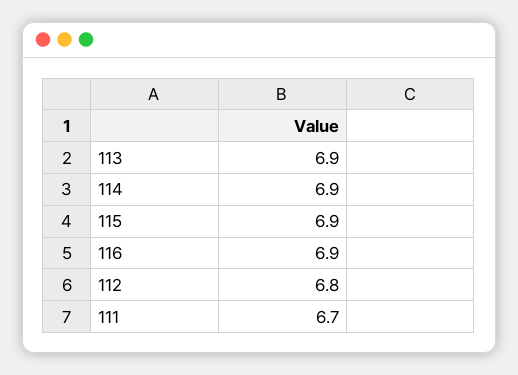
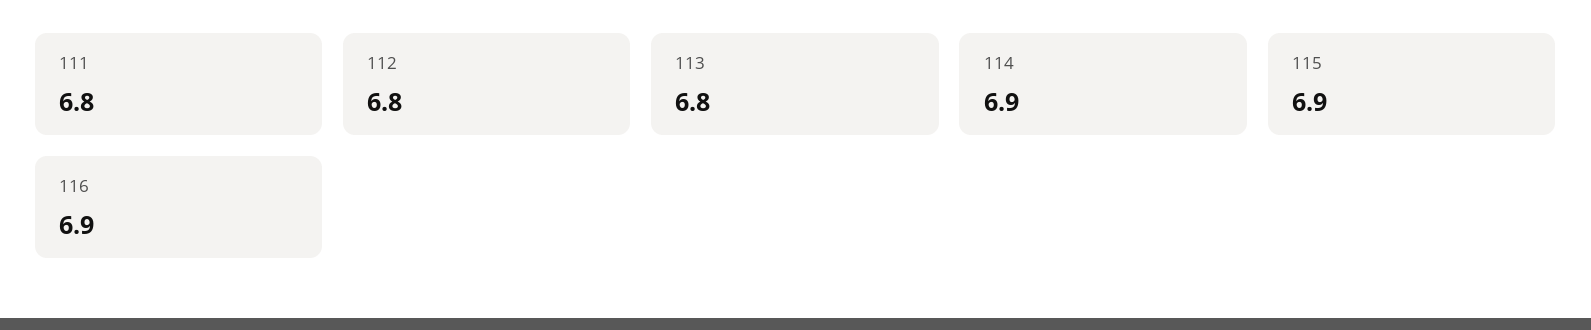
  {
-   "113": 6.9,
+   "113": 6.8,
    "114": 6.9,
    "115": 6.9,
    "116": 6.9,
    "112": 6.8,
-   "111": 6.7
+   "111": 6.8
  }

